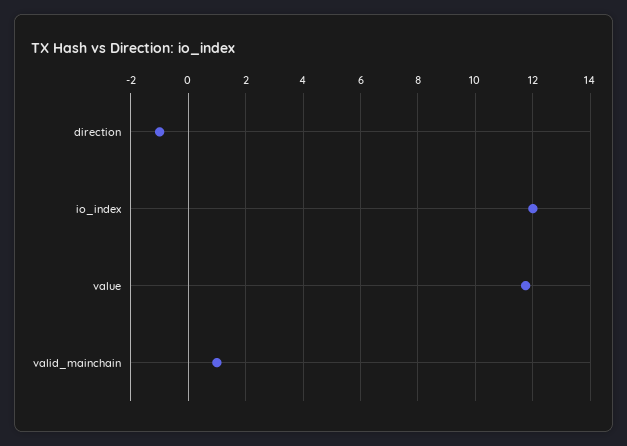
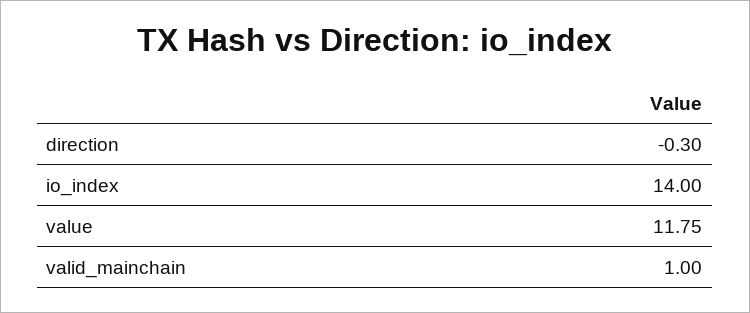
  {
-   "direction": -1,
+   "direction": -0.3,
-   "io_index": 12,
+   "io_index": 14,
    "value": 11.75,
    "valid_mainchain": 1
  }

